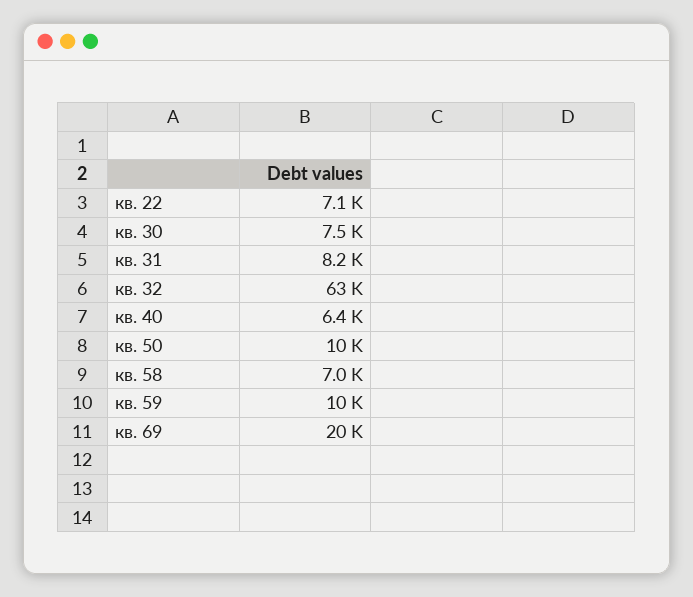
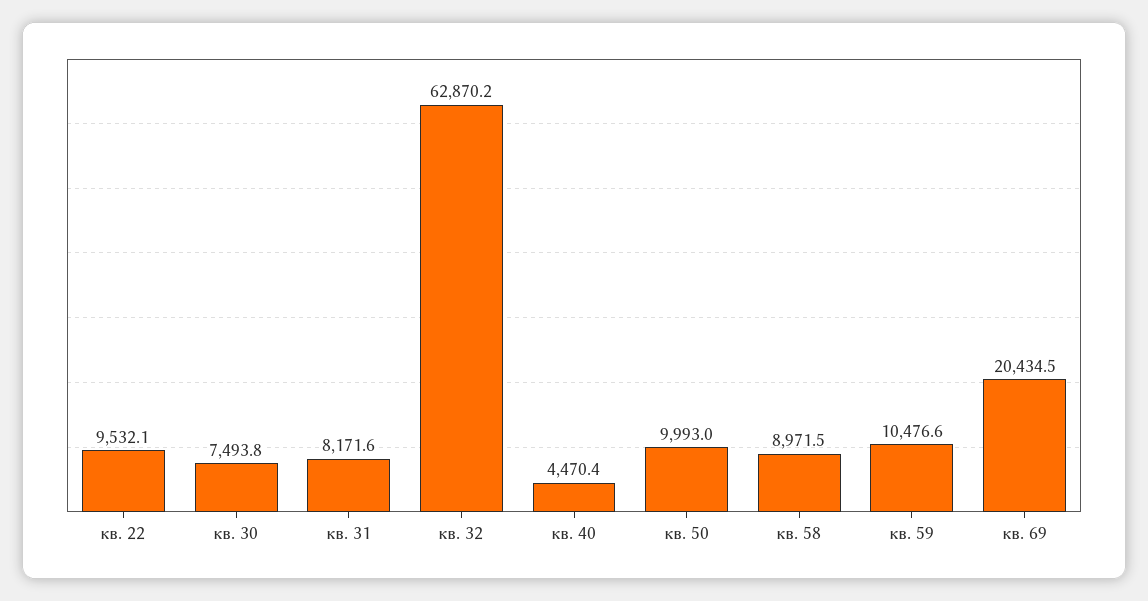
  {
-   "кв. 22": 7100,
+   "кв. 22": 9532.1,
    "кв. 30": 7493.8,
    "кв. 31": 8171.6,
    "кв. 32": 62870.2,
-   "кв. 40": 6400,
+   "кв. 40": 4470.4,
    "кв. 50": 9993,
-   "кв. 58": 7000,
+   "кв. 58": 8971.5,
    "кв. 59": 10476.6,
    "кв. 69": 20434.5
  }

